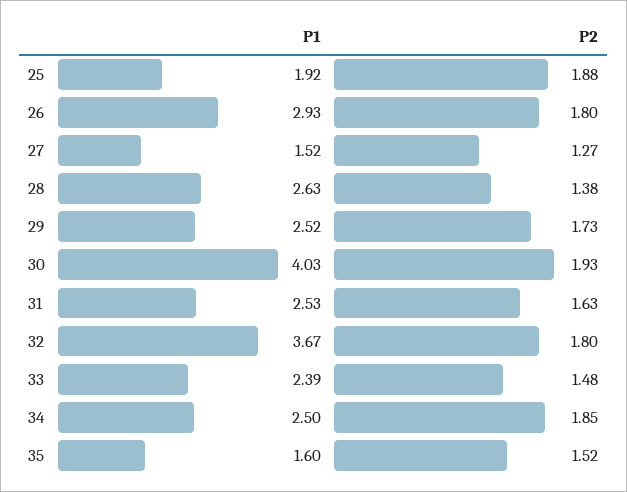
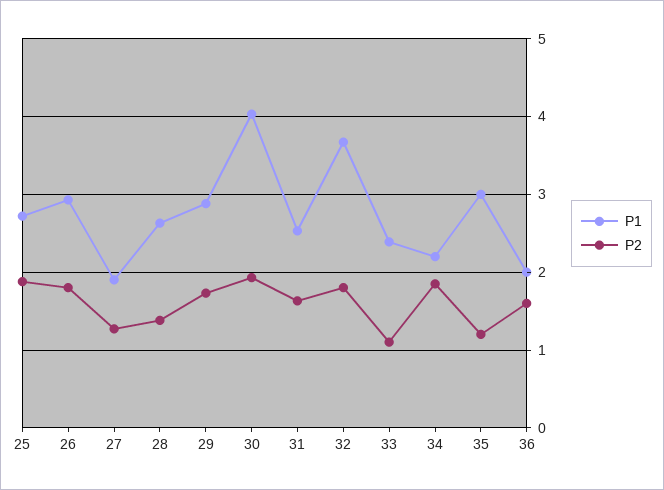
  {
    "P1": {
-     "25": 1.92,
+     "25": 2.7,
      "26": 2.93,
-     "27": 1.52,
+     "27": 1.9,
      "28": 2.63,
-     "29": 2.52,
+     "29": 2.9,
      "30": 4.03,
      "31": 2.53,
      "32": 3.67,
      "33": 2.39,
-     "34": 2.5,
+     "34": 2.2,
-     "35": 1.6
+     "35": 3,
+     "36": 2
    },
    "P2": {
      "25": 1.88,
      "26": 1.8,
      "27": 1.27,
      "28": 1.38,
      "29": 1.73,
      "30": 1.93,
      "31": 1.63,
      "32": 1.8,
-     "33": 1.48,
+     "33": 1.1,
      "34": 1.85,
-     "35": 1.52
+     "35": 1.2,
+     "36": 1.6
    }
  }

